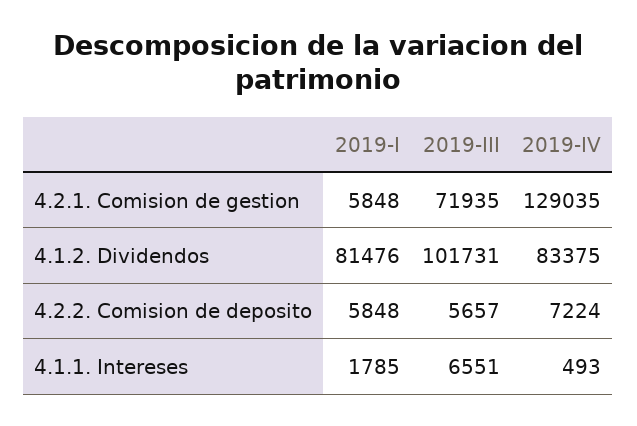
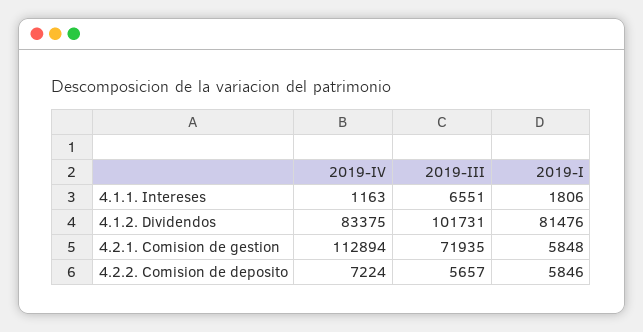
  {
    "2019-I": {
      "4.2.1. Comision de gestion": 5848,
      "4.1.2. Dividendos": 81476,
-     "4.2.2. Comision de deposito": 5848,
+     "4.2.2. Comision de deposito": 5846,
-     "4.1.1. Intereses": 1785
+     "4.1.1. Intereses": 1806
    },
    "2019-III": {
      "4.2.1. Comision de gestion": 71935,
      "4.1.2. Dividendos": 101731,
      "4.2.2. Comision de deposito": 5657,
      "4.1.1. Intereses": 6551
    },
    "2019-IV": {
-     "4.2.1. Comision de gestion": 129035,
+     "4.2.1. Comision de gestion": 112894,
      "4.1.2. Dividendos": 83375,
      "4.2.2. Comision de deposito": 7224,
-     "4.1.1. Intereses": 493
+     "4.1.1. Intereses": 1163
    }
  }

